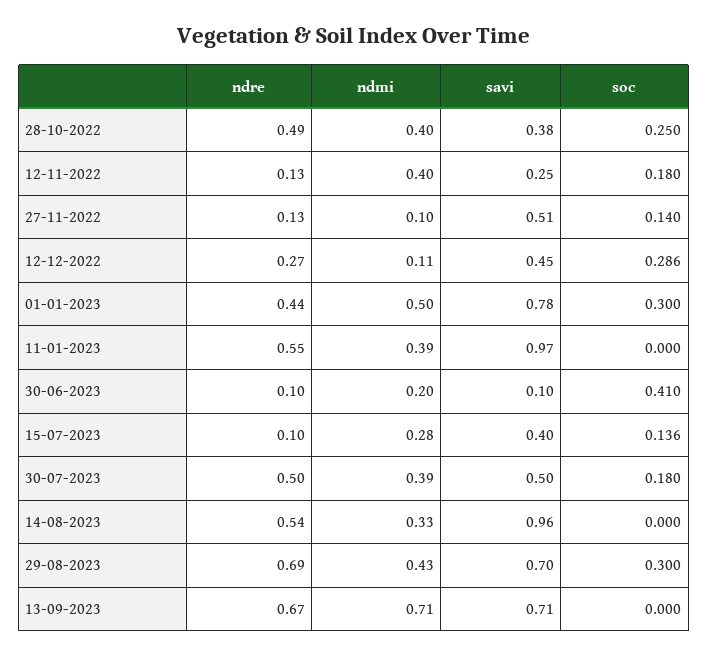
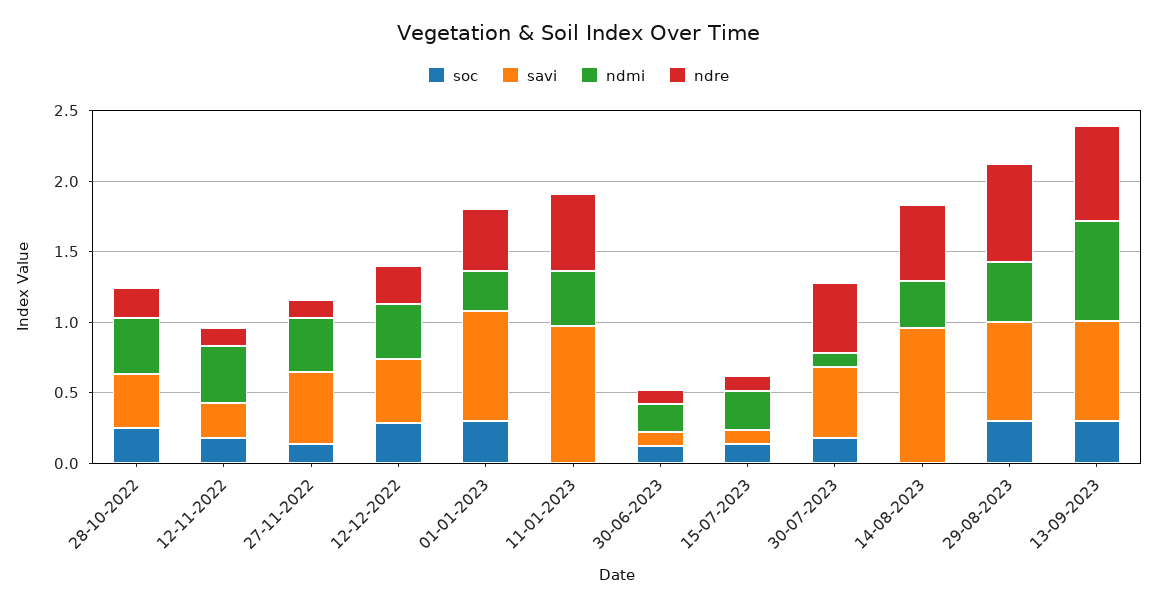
  {
    "ndre": {
-     "28-10-2022": 0.49,
+     "28-10-2022": 0.2,
      "12-11-2022": 0.13,
      "27-11-2022": 0.13,
      "12-12-2022": 0.27,
      "01-01-2023": 0.44,
      "11-01-2023": 0.55,
      "30-06-2023": 0.1,
      "15-07-2023": 0.1,
      "30-07-2023": 0.5,
      "14-08-2023": 0.54,
      "29-08-2023": 0.69,
      "13-09-2023": 0.67
    },
    "ndmi": {
      "28-10-2022": 0.4,
      "12-11-2022": 0.4,
-     "27-11-2022": 0.1,
+     "27-11-2022": 0.4,
-     "12-12-2022": 0.11,
+     "12-12-2022": 0.4,
-     "01-01-2023": 0.5,
+     "01-01-2023": 0.3,
      "11-01-2023": 0.39,
      "30-06-2023": 0.2,
      "15-07-2023": 0.28,
-     "30-07-2023": 0.39,
+     "30-07-2023": 0.1,
      "14-08-2023": 0.33,
      "29-08-2023": 0.43,
      "13-09-2023": 0.71
    },
    "savi": {
      "28-10-2022": 0.38,
      "12-11-2022": 0.25,
      "27-11-2022": 0.51,
      "12-12-2022": 0.45,
      "01-01-2023": 0.78,
      "11-01-2023": 0.97,
      "30-06-2023": 0.1,
-     "15-07-2023": 0.4,
+     "15-07-2023": 0.1,
      "30-07-2023": 0.5,
      "14-08-2023": 0.96,
      "29-08-2023": 0.7,
      "13-09-2023": 0.71
    },
    "soc": {
      "28-10-2022": 0.25,
      "12-11-2022": 0.18,
      "27-11-2022": 0.14,
      "12-12-2022": 0.286,
      "01-01-2023": 0.3,
      "11-01-2023": 0,
-     "30-06-2023": 0.41,
+     "30-06-2023": 0.1,
      "15-07-2023": 0.136,
      "30-07-2023": 0.18,
      "14-08-2023": 0,
      "29-08-2023": 0.3,
-     "13-09-2023": 0
+     "13-09-2023": 0.3
    }
  }

